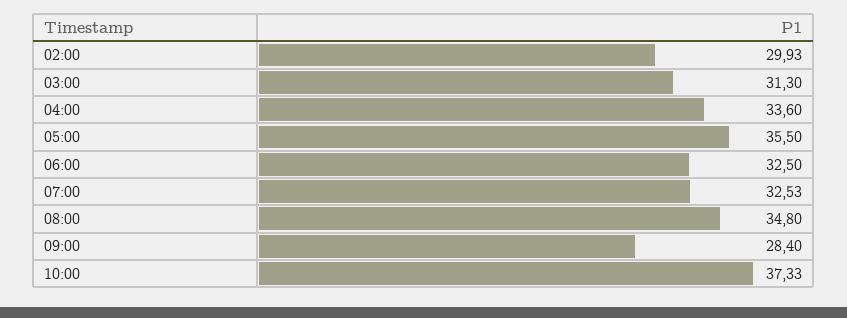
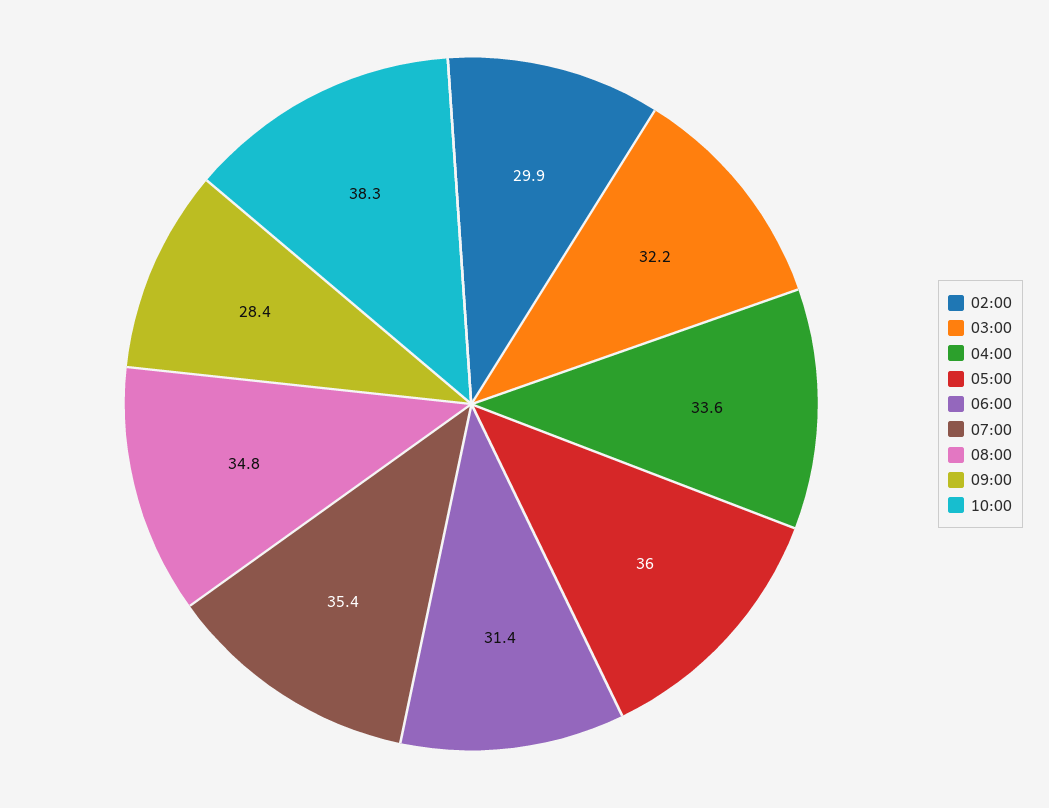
  {
    "02:00": 29.93,
-   "03:00": 31.3,
+   "03:00": 32.2,
    "04:00": 33.6,
-   "05:00": 35.5,
+   "05:00": 36,
-   "06:00": 32.5,
+   "06:00": 31.4,
-   "07:00": 32.53,
+   "07:00": 35.4,
    "08:00": 34.8,
    "09:00": 28.4,
-   "10:00": 37.33
+   "10:00": 38.3
  }

